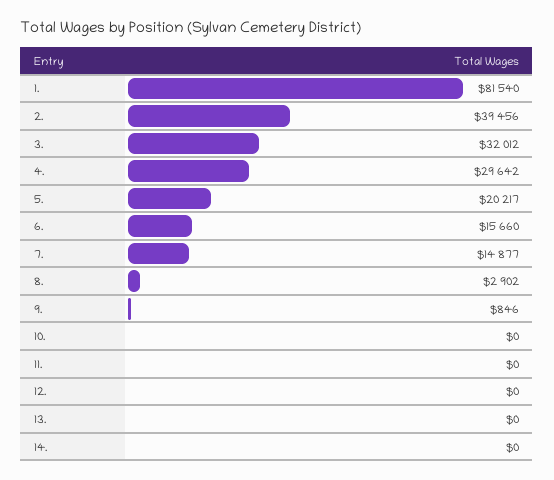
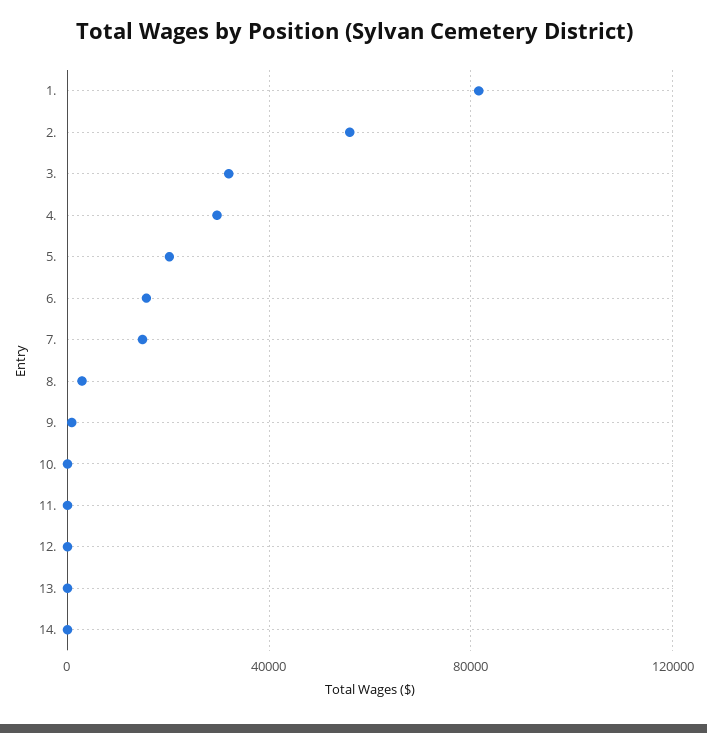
  {
    "1.": 81540,
-   "2.": 39456,
+   "2.": 55000,
    "3.": 32012,
    "4.": 29642,
    "5.": 20217,
    "6.": 15660,
    "7.": 14877,
    "8.": 2902,
    "9.": 846,
    "10.": 0,
    "11.": 0,
    "12.": 0,
    "13.": 0,
    "14.": 0
  }

